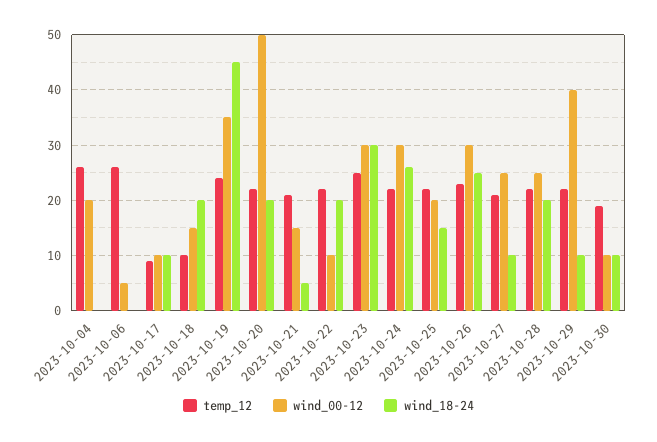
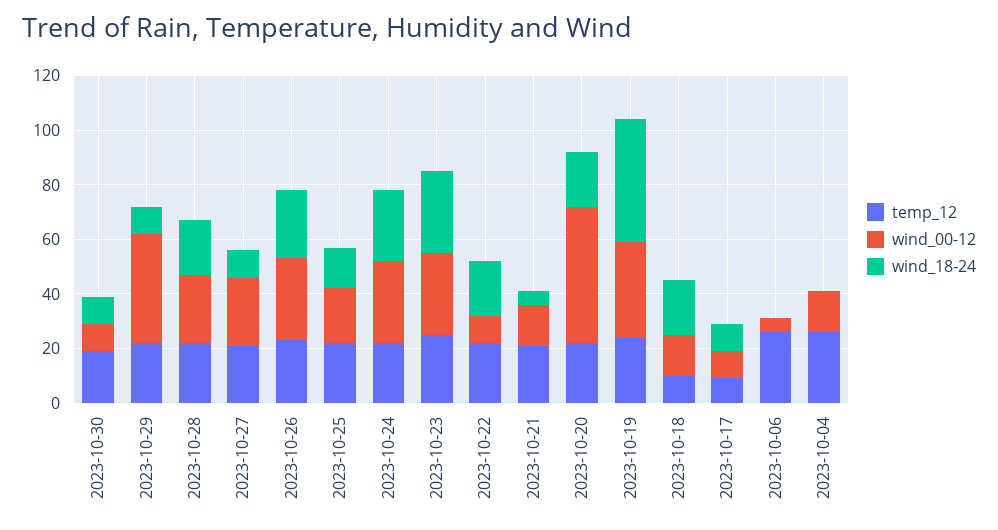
  {
    "temp_12": {
      "2023-10-04": 25,
      "2023-10-06": 25,
      "2023-10-17": 10,
      "2023-10-18": 10,
      "2023-10-19": 25,
      "2023-10-20": 20,
      "2023-10-21": 20,
      "2023-10-22": 20,
      "2023-10-23": 25,
      "2023-10-24": 20,
      "2023-10-25": 20,
      "2023-10-26": 25,
      "2023-10-27": 20,
      "2023-10-28": 20,
      "2023-10-29": 20,
      "2023-10-30": 20
    },
    "wind_00-12": {
-     "2023-10-04": 20,
+     "2023-10-04": 15,
      "2023-10-06": 5,
      "2023-10-17": 10,
      "2023-10-18": 15,
      "2023-10-19": 35,
      "2023-10-20": 50,
      "2023-10-21": 15,
      "2023-10-22": 10,
      "2023-10-23": 30,
      "2023-10-24": 30,
      "2023-10-25": 20,
      "2023-10-26": 30,
      "2023-10-27": 25,
      "2023-10-28": 25,
      "2023-10-29": 40,
      "2023-10-30": 10
    },
    "wind_18-24": {
      "2023-10-04": 0,
      "2023-10-06": 0,
      "2023-10-17": 10,
      "2023-10-18": 20,
      "2023-10-19": 45,
      "2023-10-20": 20,
      "2023-10-21": 5,
      "2023-10-22": 20,
      "2023-10-23": 30,
      "2023-10-24": 25,
      "2023-10-25": 15,
      "2023-10-26": 25,
      "2023-10-27": 10,
      "2023-10-28": 20,
      "2023-10-29": 10,
      "2023-10-30": 10
    }
  }

